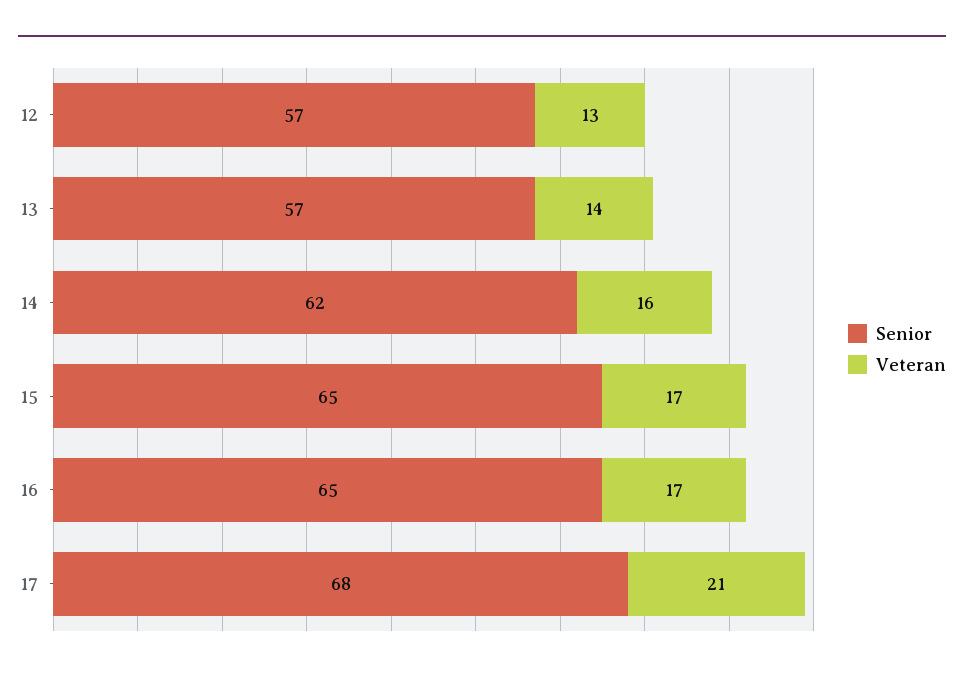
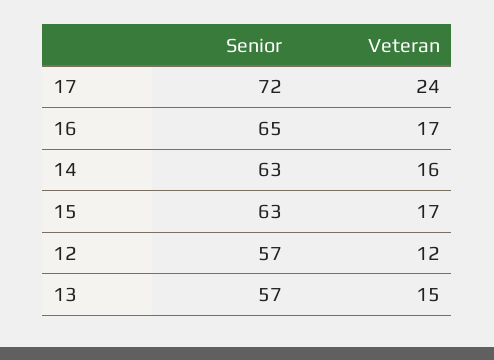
  {
    "Senior": {
      "12": 57,
      "13": 57,
-     "14": 62,
+     "14": 63,
-     "15": 65,
+     "15": 63,
      "16": 65,
-     "17": 68
+     "17": 72
    },
    "Veteran": {
-     "12": 13,
+     "12": 12,
-     "13": 14,
+     "13": 15,
      "14": 16,
      "15": 17,
      "16": 17,
-     "17": 21
+     "17": 24
    }
  }

